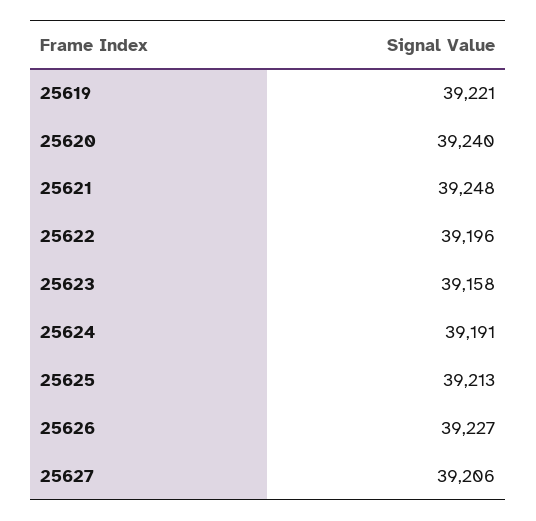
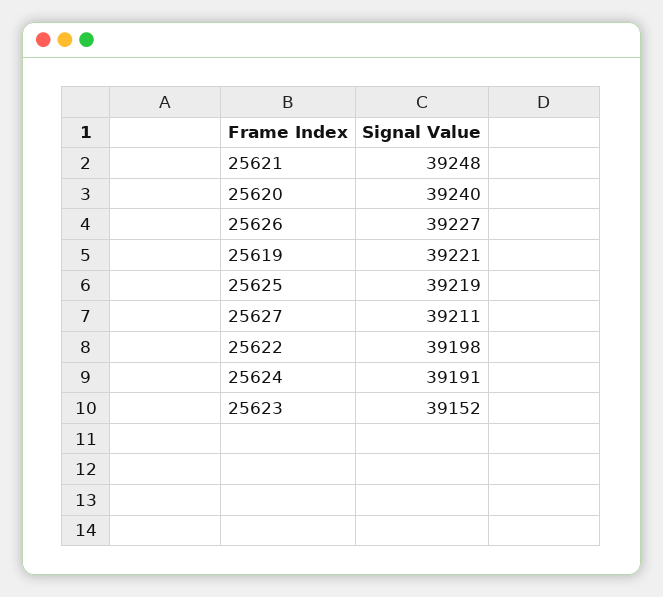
  {
    "25619": 39221,
    "25620": 39240,
    "25621": 39248,
-   "25622": 39196,
+   "25622": 39198,
-   "25623": 39158,
+   "25623": 39152,
    "25624": 39191,
-   "25625": 39213,
+   "25625": 39219,
    "25626": 39227,
-   "25627": 39206
+   "25627": 39211
  }

